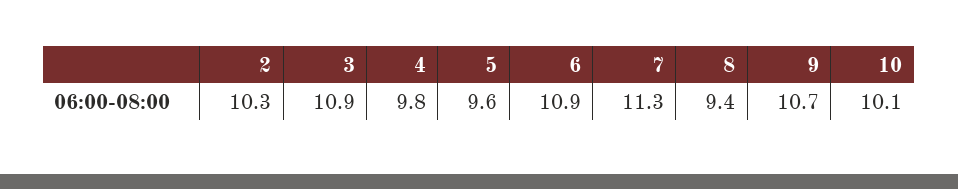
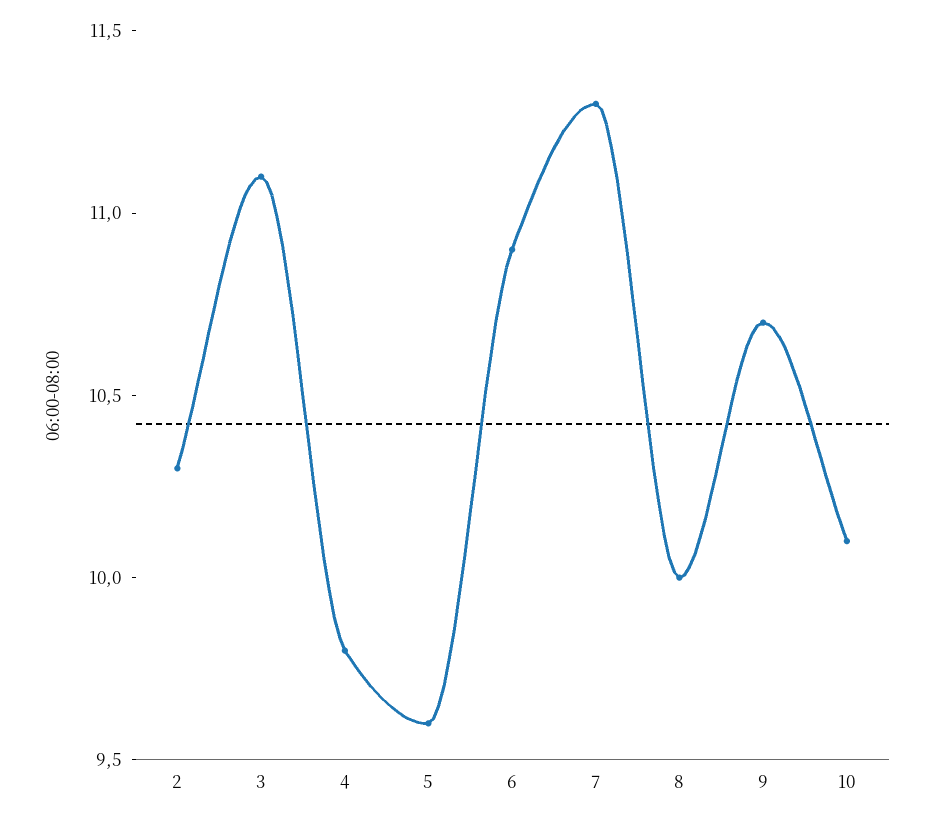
  {
    "2": 10.3,
-   "3": 10.9,
+   "3": 11.1,
    "4": 9.8,
    "5": 9.6,
    "6": 10.9,
    "7": 11.3,
-   "8": 9.4,
+   "8": 10,
    "9": 10.7,
    "10": 10.1
  }

